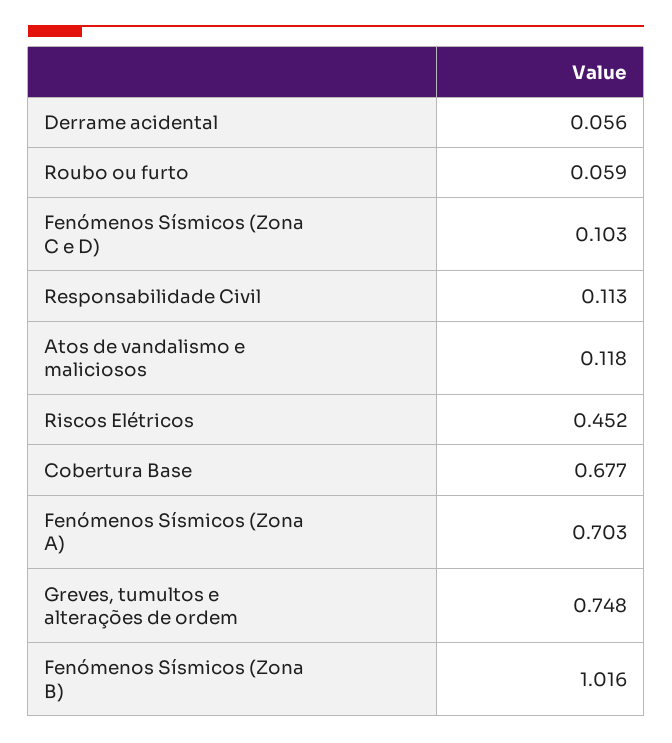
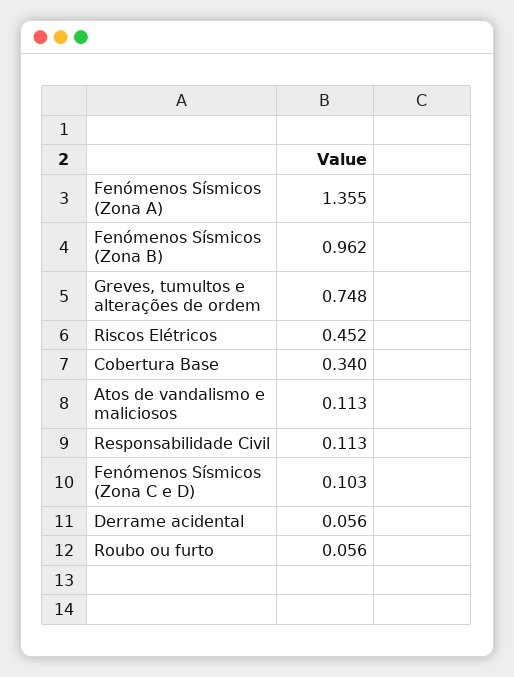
  {
    "Derrame acidental": 0.056,
-   "Roubo ou furto": 0.059,
+   "Roubo ou furto": 0.056,
    "Fenómenos Sísmicos (Zona C e D)": 0.103,
    "Responsabilidade Civil": 0.113,
-   "Atos de vandalismo e maliciosos": 0.118,
+   "Atos de vandalismo e maliciosos": 0.113,
    "Riscos Elétricos": 0.452,
-   "Cobertura Base": 0.677,
+   "Cobertura Base": 0.34,
-   "Fenómenos Sísmicos (Zona A)": 0.703,
+   "Fenómenos Sísmicos (Zona A)": 1.355,
    "Greves, tumultos e alterações de ordem": 0.748,
-   "Fenómenos Sísmicos (Zona B)": 1.016
+   "Fenómenos Sísmicos (Zona B)": 0.962
  }

